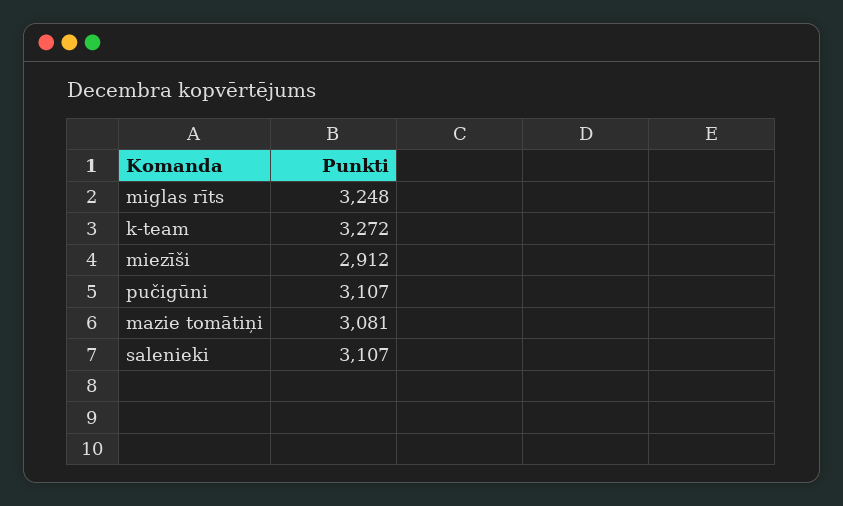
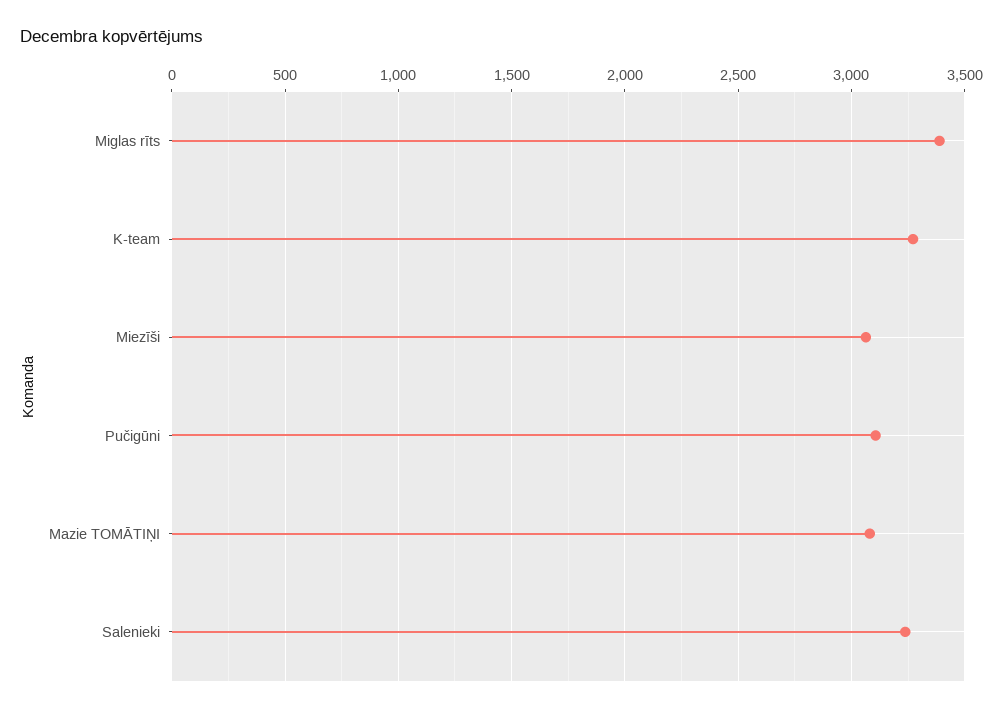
  {
-   "miglas rīts": 3248,
+   "miglas rīts": 3400,
    "k-team": 3272,
-   "miezīši": 2912,
+   "miezīši": 3050,
    "pučigūni": 3107,
    "mazie tomātiņi": 3081,
-   "salenieki": 3107
+   "salenieki": 3250
  }

